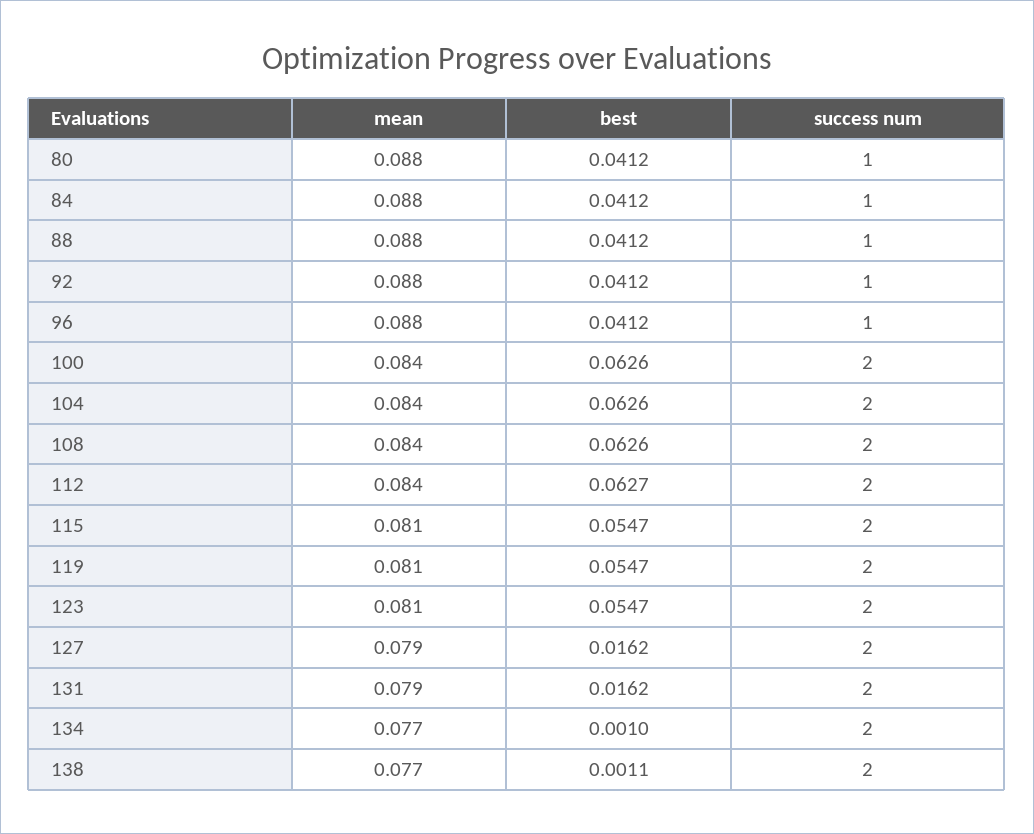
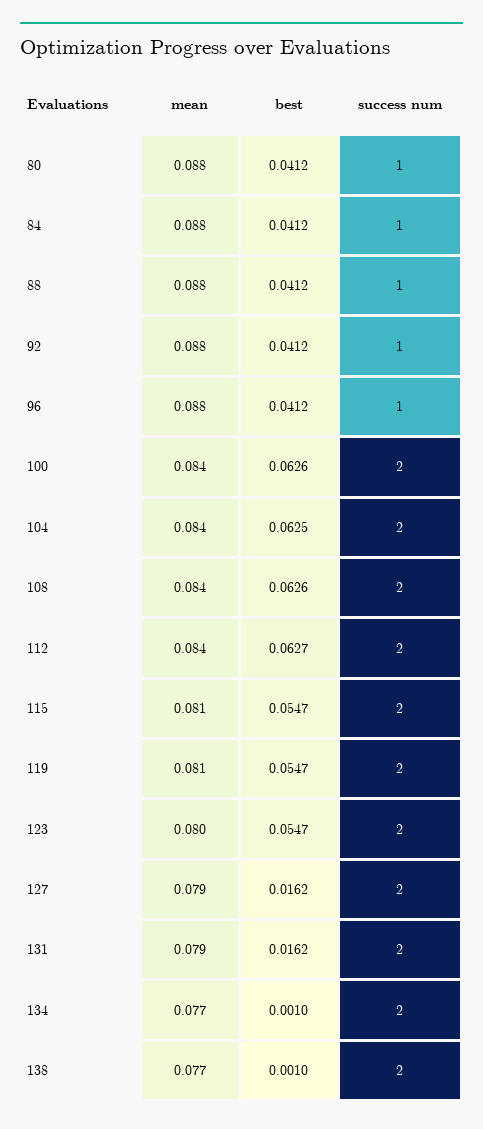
  {
    "mean": {
      "80": 0.088,
      "84": 0.088,
      "88": 0.088,
      "92": 0.088,
      "96": 0.088,
      "100": 0.084,
      "104": 0.084,
      "108": 0.084,
      "112": 0.084,
      "115": 0.081,
      "119": 0.081,
-     "123": 0.081,
+     "123": 0.08,
      "127": 0.079,
      "131": 0.079,
      "134": 0.077,
      "138": 0.077
    },
    "best": {
      "80": 0.0412,
      "84": 0.0412,
      "88": 0.0412,
      "92": 0.0412,
      "96": 0.0412,
      "100": 0.0626,
-     "104": 0.0626,
+     "104": 0.0625,
      "108": 0.0626,
      "112": 0.0627,
      "115": 0.0547,
      "119": 0.0547,
      "123": 0.0547,
      "127": 0.0162,
      "131": 0.0162,
      "134": 0.001,
-     "138": 0.0011
+     "138": 0.001
    },
    "success num": {
      "80": 1,
      "84": 1,
      "88": 1,
      "92": 1,
      "96": 1,
      "100": 2,
      "104": 2,
      "108": 2,
      "112": 2,
      "115": 2,
      "119": 2,
      "123": 2,
      "127": 2,
      "131": 2,
      "134": 2,
      "138": 2
    }
  }

